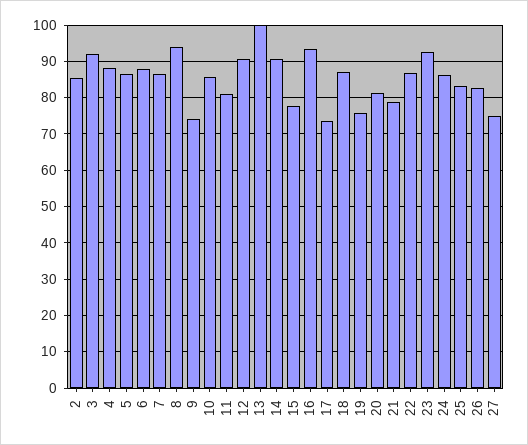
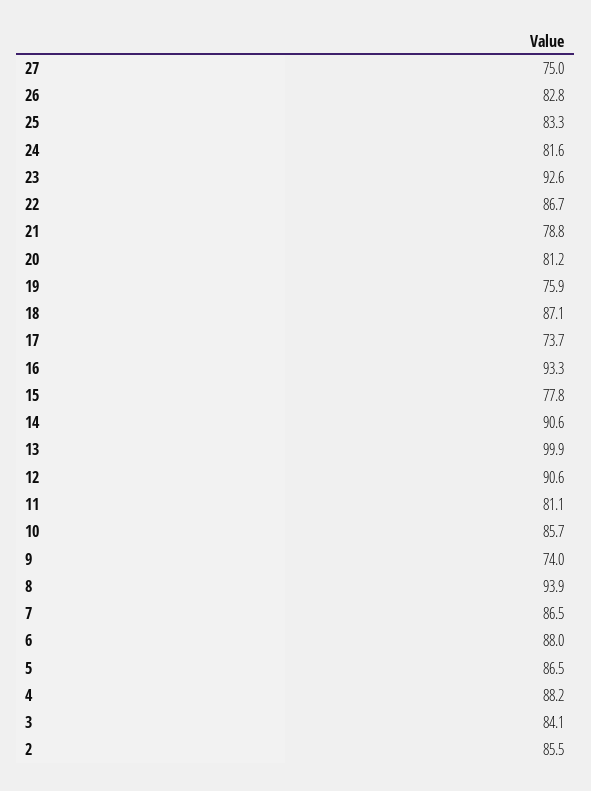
  {
    "2": 85.5,
-   "3": 92,
+   "3": 84.1,
    "4": 88.2,
    "5": 86.5,
    "6": 88,
    "7": 86.5,
    "8": 93.9,
    "9": 74,
    "10": 85.7,
    "11": 81.1,
    "12": 90.6,
    "13": 99.9,
    "14": 90.6,
    "15": 77.8,
    "16": 93.3,
    "17": 73.7,
    "18": 87.1,
    "19": 75.9,
    "20": 81.2,
    "21": 78.8,
    "22": 86.7,
    "23": 92.6,
-   "24": 86,
+   "24": 81.6,
    "25": 83.3,
    "26": 82.8,
    "27": 75
  }

